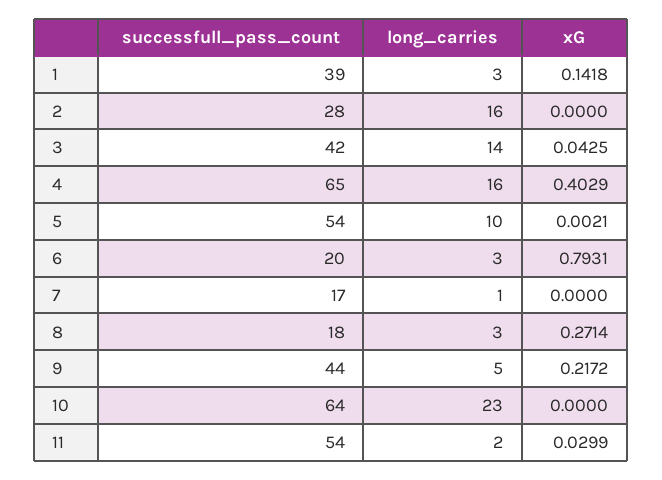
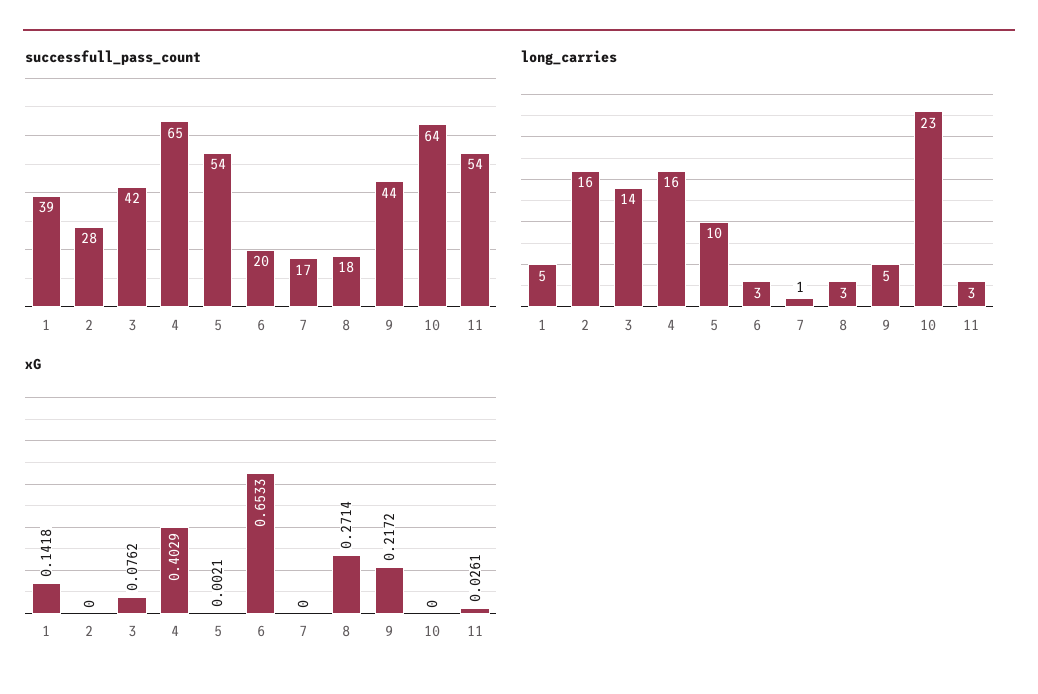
  {
    "successfull_pass_count": {
      "1": 39,
      "2": 28,
      "3": 42,
      "4": 65,
      "5": 54,
      "6": 20,
      "7": 17,
      "8": 18,
      "9": 44,
      "10": 64,
      "11": 54
    },
    "long_carries": {
-     "1": 3,
+     "1": 5,
      "2": 16,
      "3": 14,
      "4": 16,
      "5": 10,
      "6": 3,
      "7": 1,
      "8": 3,
      "9": 5,
      "10": 23,
-     "11": 2
+     "11": 3
    },
    "xG": {
      "1": 0.1418,
      "2": 0,
-     "3": 0.0425,
+     "3": 0.0762,
      "4": 0.4029,
      "5": 0.0021,
-     "6": 0.7931,
+     "6": 0.6533,
      "7": 0,
      "8": 0.2714,
      "9": 0.2172,
      "10": 0,
-     "11": 0.0299
+     "11": 0.0261
    }
  }

